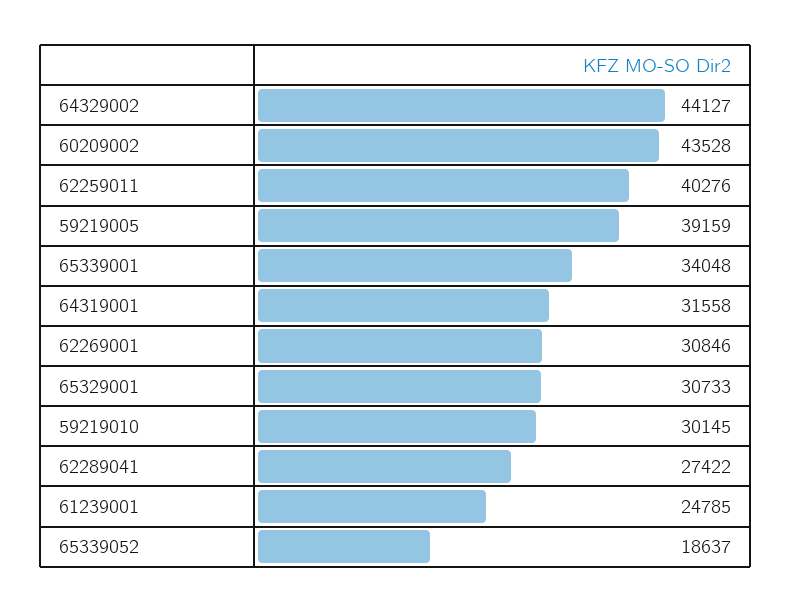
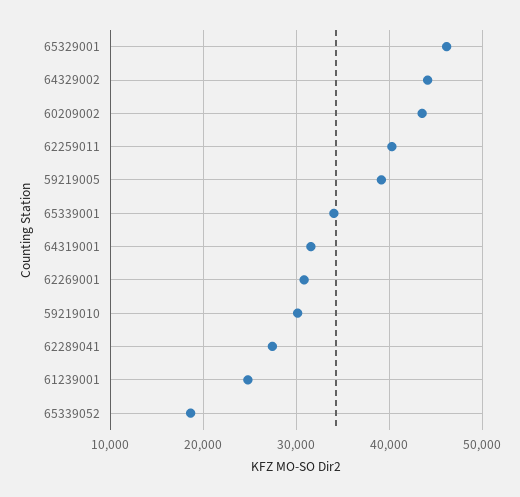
  {
    "64329002": 44127,
    "60209002": 43528,
    "62259011": 40276,
    "59219005": 39159,
    "65339001": 34048,
    "64319001": 31558,
    "62269001": 30846,
-   "65329001": 30733,
+   "65329001": 46000,
    "59219010": 30145,
    "62289041": 27422,
    "61239001": 24785,
    "65339052": 18637
  }

